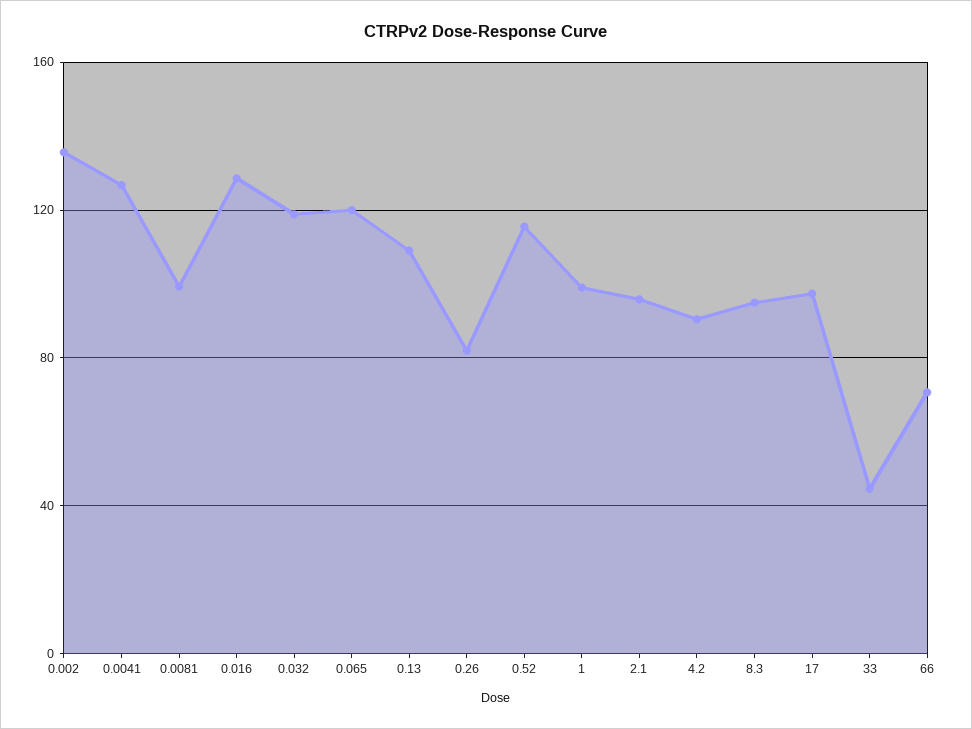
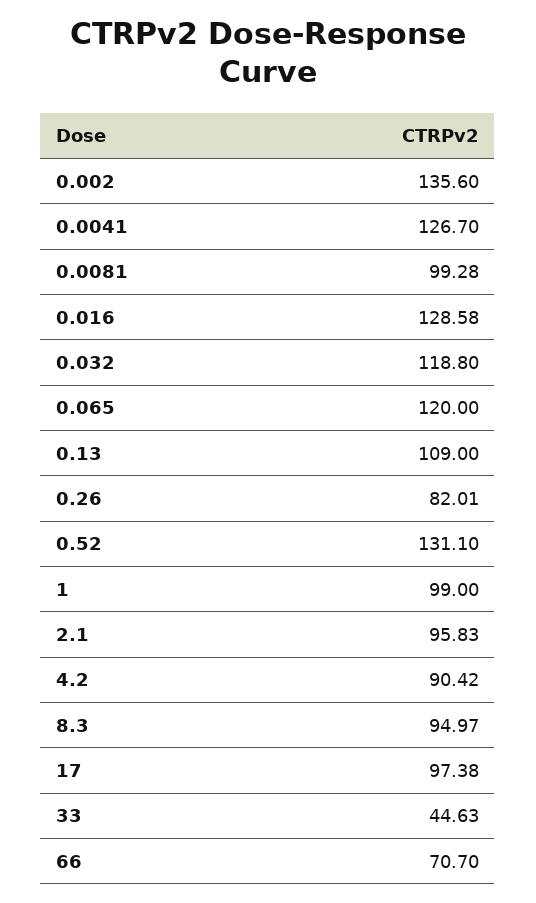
  {
    "0.002": 135.6,
    "0.0041": 126.7,
    "0.0081": 99.28,
    "0.016": 128.58,
    "0.032": 118.8,
    "0.065": 120,
    "0.13": 109,
    "0.26": 82.01,
-   "0.52": 115,
+   "0.52": 131.1,
    "1": 99,
    "2.1": 95.83,
    "4.2": 90.42,
    "8.3": 94.97,
    "17": 97.38,
    "33": 44.63,
    "66": 70.7
  }

